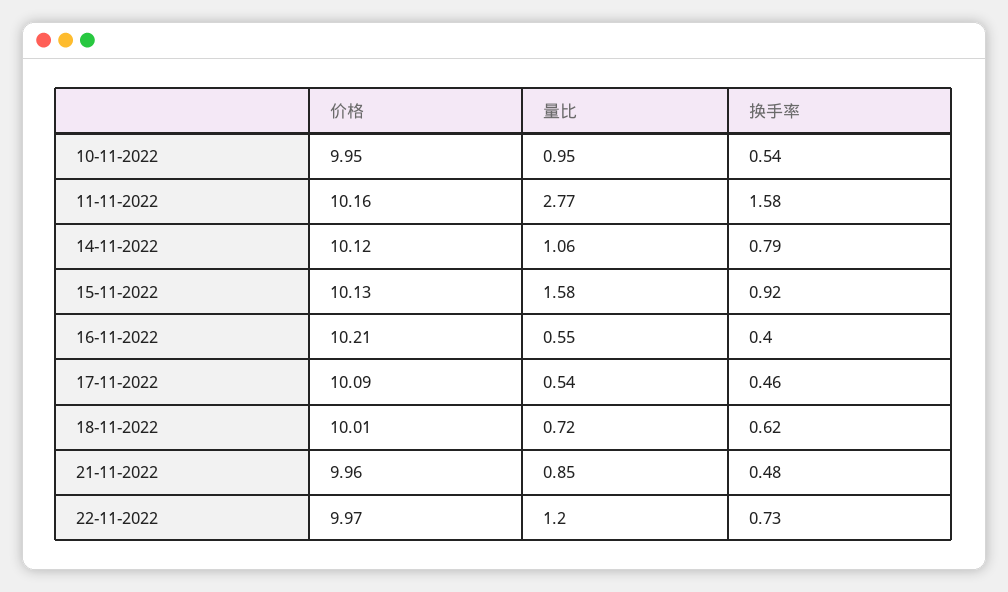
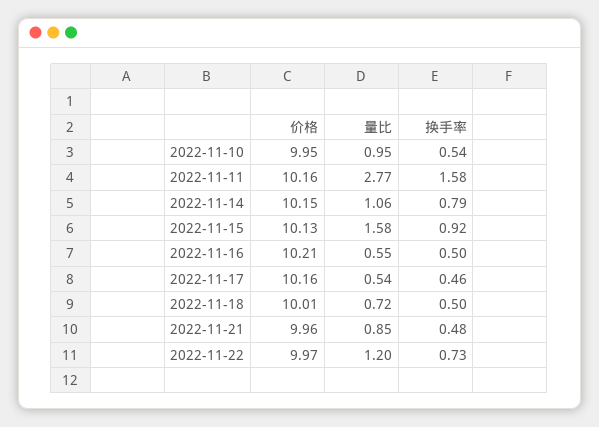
  {
    "价格": {
      "10-11-2022": 9.95,
      "11-11-2022": 10.16,
-     "14-11-2022": 10.12,
+     "14-11-2022": 10.15,
      "15-11-2022": 10.13,
      "16-11-2022": 10.21,
-     "17-11-2022": 10.09,
+     "17-11-2022": 10.16,
      "18-11-2022": 10.01,
      "21-11-2022": 9.96,
      "22-11-2022": 9.97
    },
    "量比": {
      "10-11-2022": 0.95,
      "11-11-2022": 2.77,
      "14-11-2022": 1.06,
      "15-11-2022": 1.58,
      "16-11-2022": 0.55,
      "17-11-2022": 0.54,
      "18-11-2022": 0.72,
      "21-11-2022": 0.85,
      "22-11-2022": 1.2
    },
    "换手率": {
      "10-11-2022": 0.54,
      "11-11-2022": 1.58,
      "14-11-2022": 0.79,
      "15-11-2022": 0.92,
-     "16-11-2022": 0.4,
+     "16-11-2022": 0.5,
      "17-11-2022": 0.46,
-     "18-11-2022": 0.62,
+     "18-11-2022": 0.5,
      "21-11-2022": 0.48,
      "22-11-2022": 0.73
    }
  }

